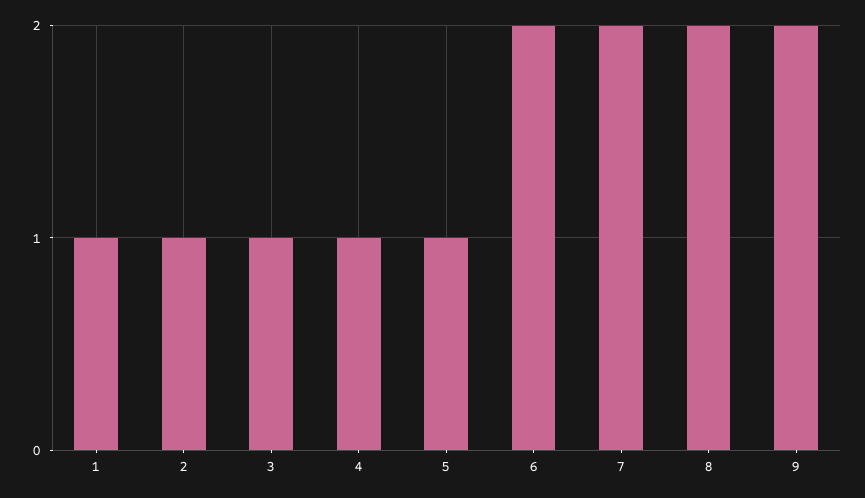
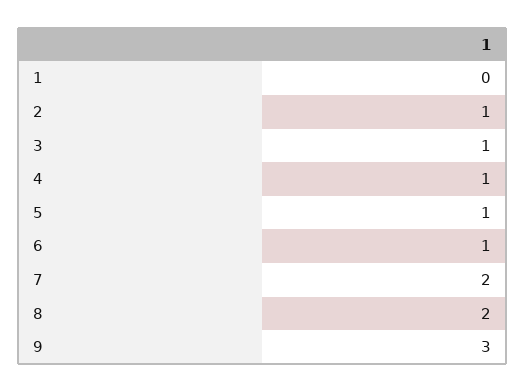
  {
-   "1": 1,
+   "1": 0,
    "2": 1,
    "3": 1,
    "4": 1,
    "5": 1,
-   "6": 2,
+   "6": 1,
    "7": 2,
    "8": 2,
-   "9": 2
+   "9": 3
  }

